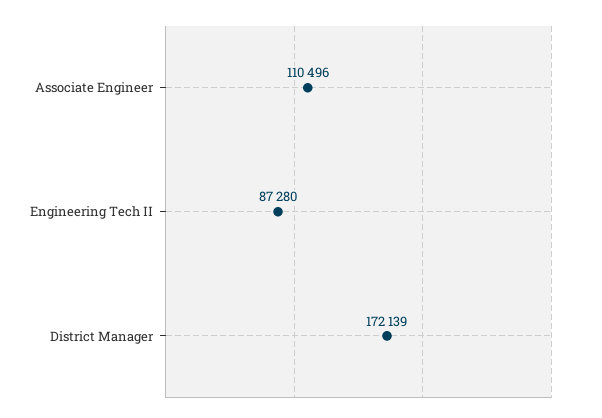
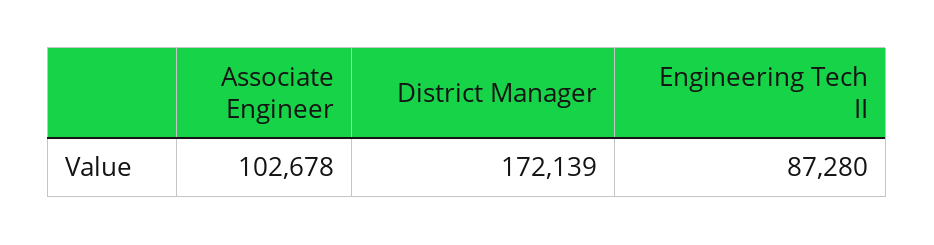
  {
-   "Associate Engineer": 110496,
+   "Associate Engineer": 102678,
    "Engineering Tech II": 87280,
    "District Manager": 172139
  }

